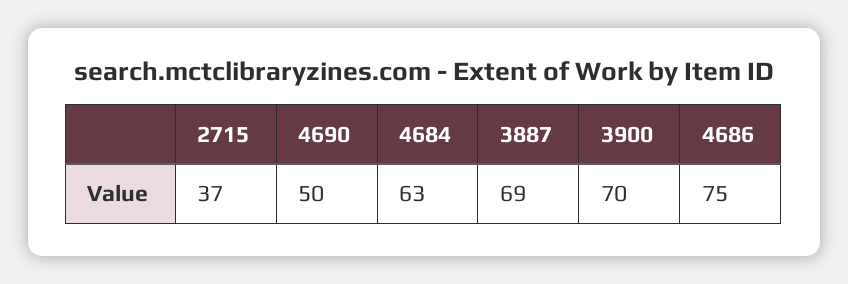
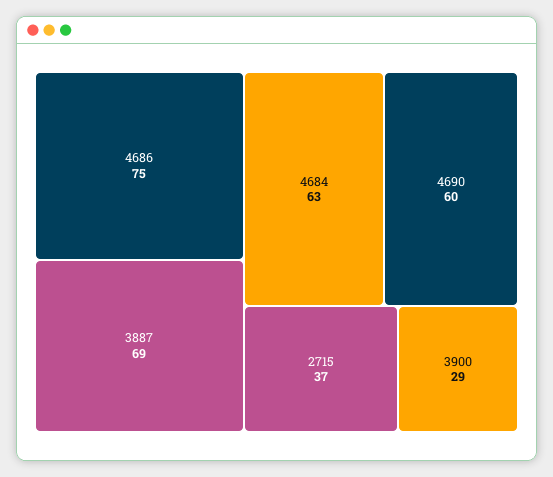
  {
    "2715": 37,
-   "4690": 50,
+   "4690": 60,
    "4684": 63,
    "3887": 69,
-   "3900": 70,
+   "3900": 29,
    "4686": 75
  }

